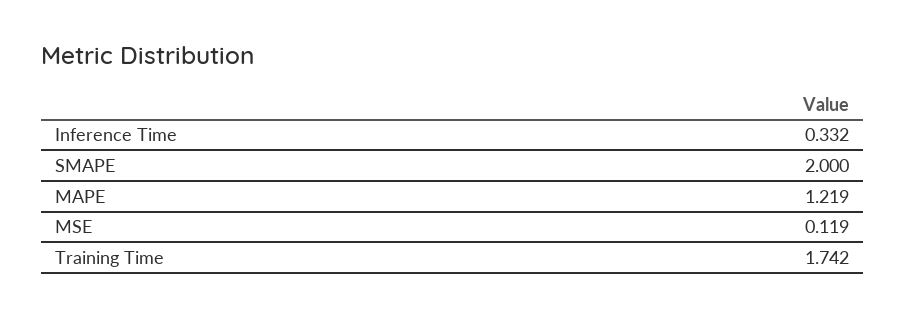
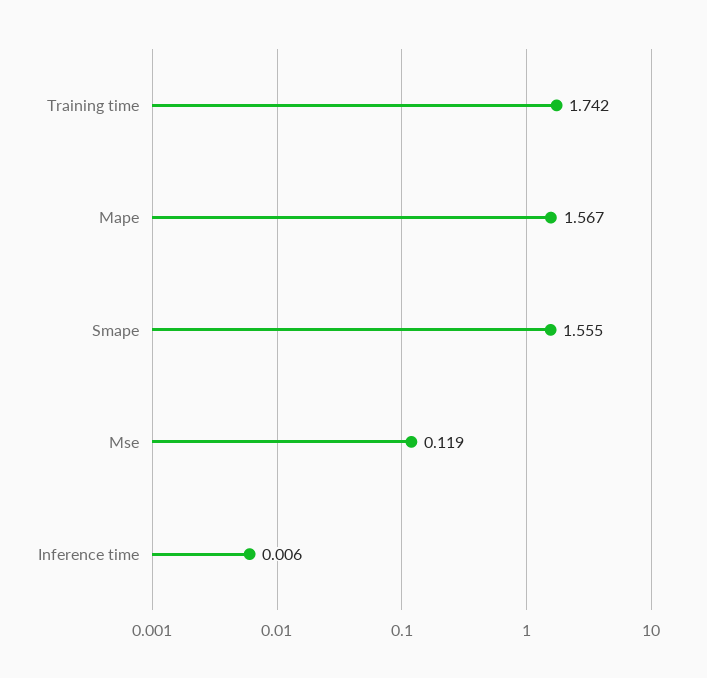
  {
-   "Inference Time": 0.332,
+   "Inference Time": 0.006,
-   "SMAPE": 2,
+   "SMAPE": 1.555,
-   "MAPE": 1.219,
+   "MAPE": 1.567,
    "MSE": 0.119,
    "Training Time": 1.742
  }

